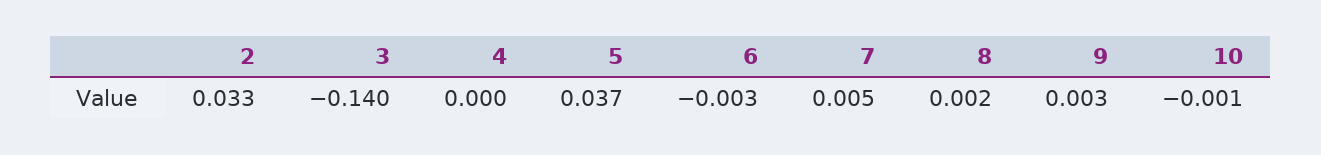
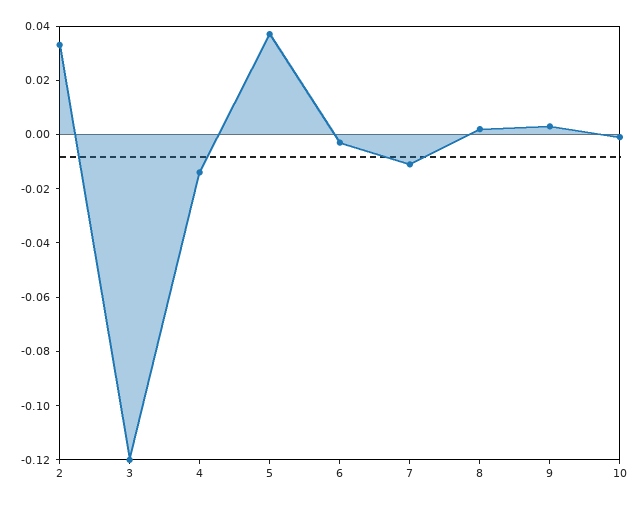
  {
    "2": 0.033,
-   "3": -0.14,
+   "3": -0.12,
-   "4": 0,
+   "4": -0.015,
    "5": 0.037,
    "6": -0.003,
-   "7": 0.005,
+   "7": -0.01,
    "8": 0.002,
    "9": 0.003,
    "10": -0.001
  }

